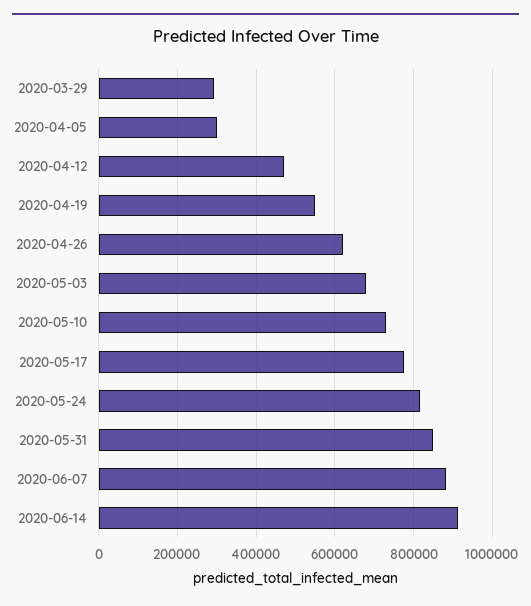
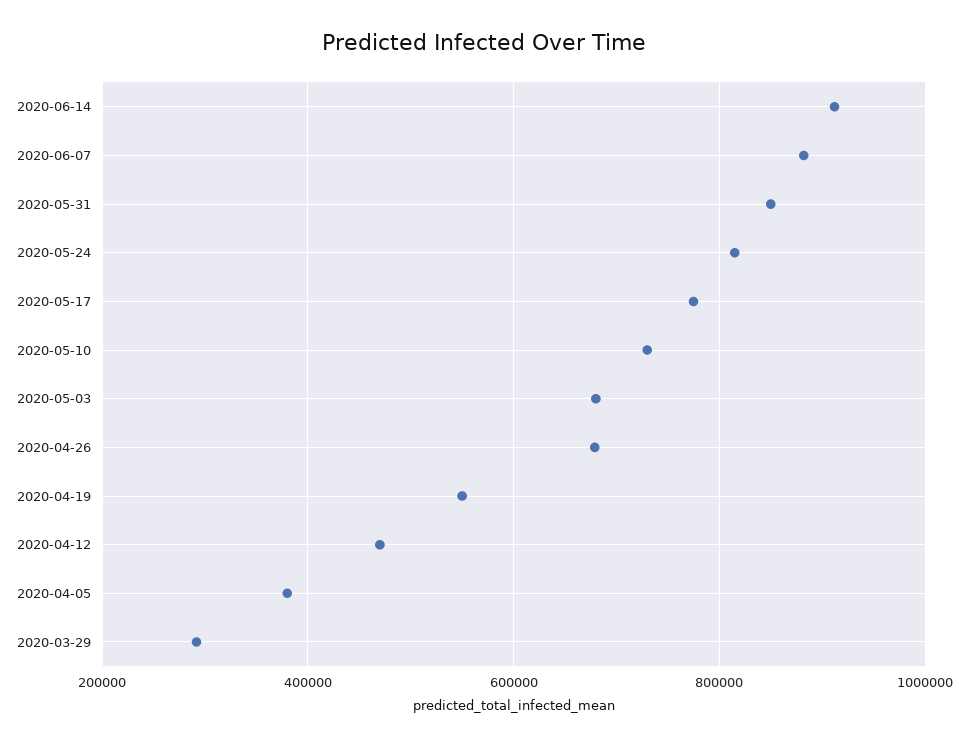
  {
    "2020-03-29": 300000,
-   "2020-04-05": 300000,
+   "2020-04-05": 380000,
    "2020-04-12": 480000,
    "2020-04-19": 560000,
-   "2020-04-26": 620000,
+   "2020-04-26": 680000,
    "2020-05-03": 680000,
    "2020-05-10": 740000,
    "2020-05-17": 780000,
    "2020-05-24": 820000,
    "2020-05-31": 860000,
    "2020-06-07": 880000,
    "2020-06-14": 920000
  }

